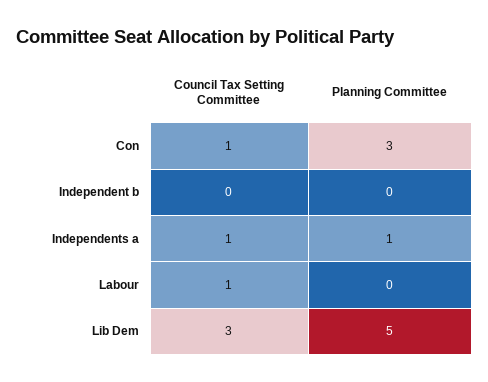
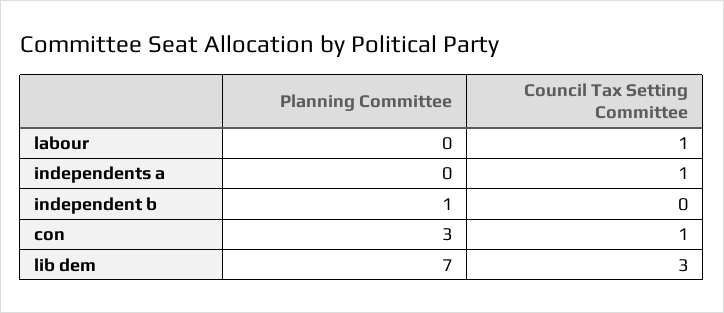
  {
    "Council Tax Setting Committee": {
      "Con": 1,
      "Independent b": 0,
      "Independents a": 1,
      "Labour": 1,
      "Lib Dem": 3
    },
    "Planning Committee": {
      "Con": 3,
-     "Independent b": 0,
+     "Independent b": 1,
-     "Independents a": 1,
+     "Independents a": 0,
      "Labour": 0,
-     "Lib Dem": 5
+     "Lib Dem": 7
    }
  }

